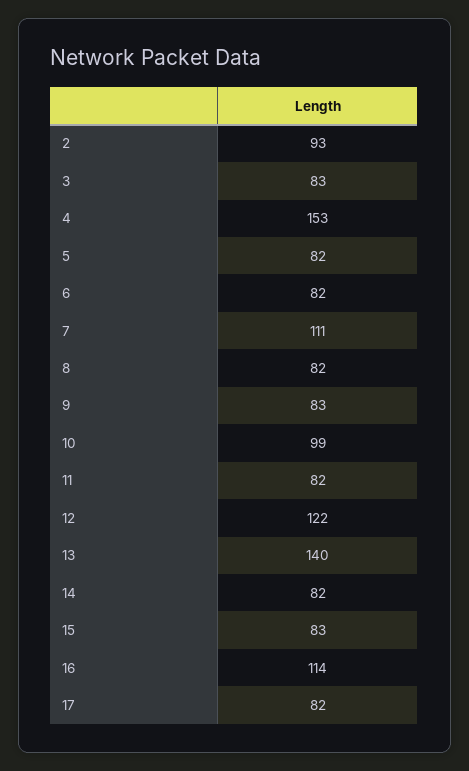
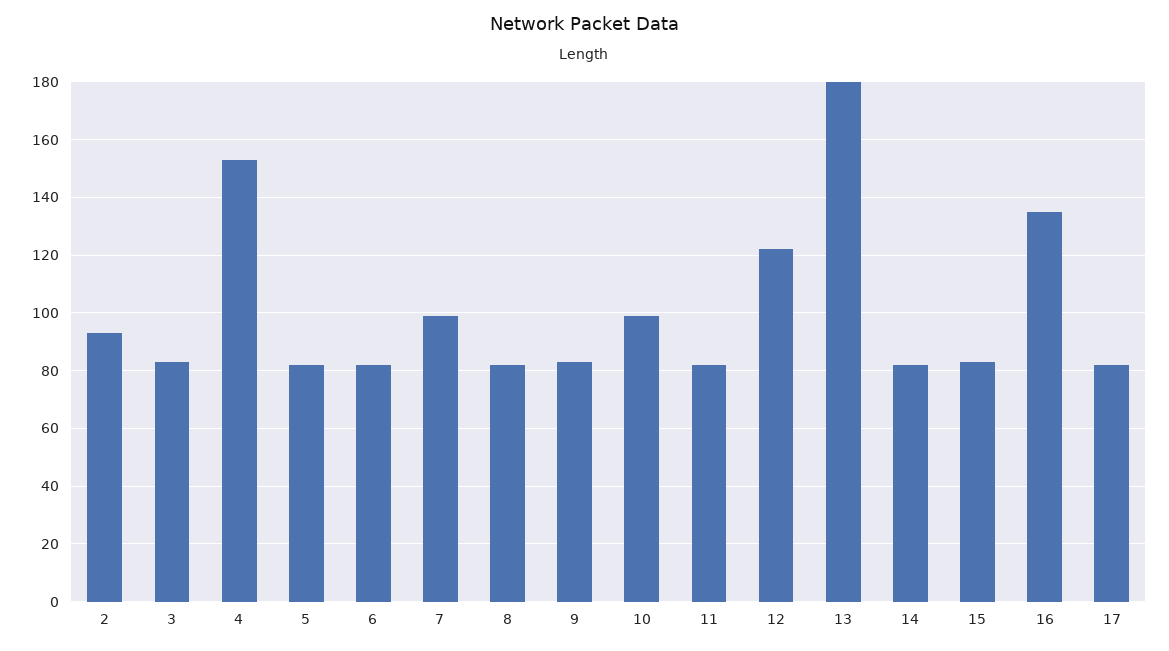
  {
    "2": 93,
    "3": 83,
    "4": 153,
    "5": 82,
    "6": 82,
-   "7": 111,
+   "7": 100,
    "8": 82,
    "9": 83,
    "10": 99,
    "11": 82,
    "12": 122,
-   "13": 140,
+   "13": 180,
    "14": 82,
    "15": 83,
-   "16": 114,
+   "16": 135,
    "17": 82
  }

